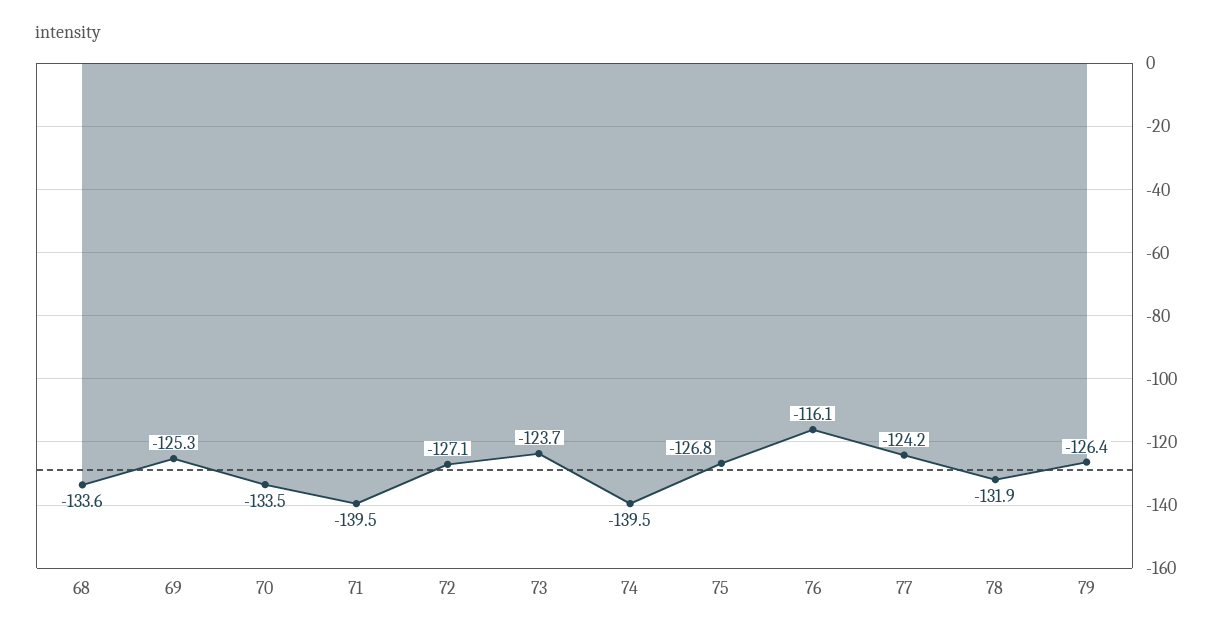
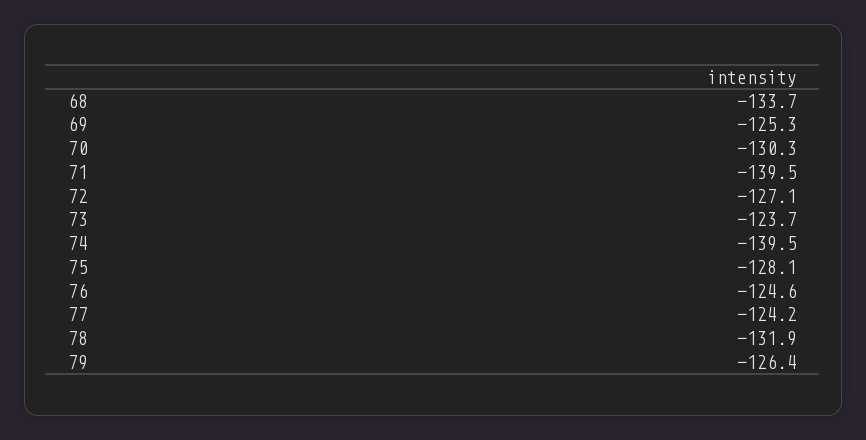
  {
-   "68": -133.6,
+   "68": -133.7,
    "69": -125.3,
-   "70": -133.5,
+   "70": -130.3,
    "71": -139.5,
    "72": -127.1,
    "73": -123.7,
    "74": -139.5,
-   "75": -126.8,
+   "75": -128.1,
-   "76": -116.1,
+   "76": -124.6,
    "77": -124.2,
    "78": -131.9,
    "79": -126.4
  }

